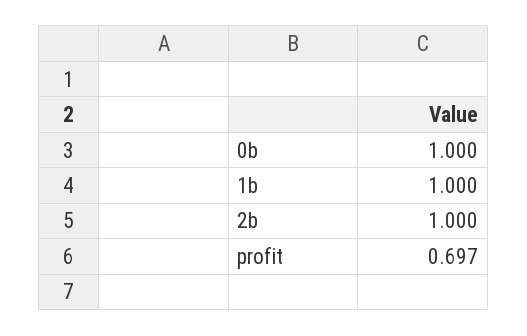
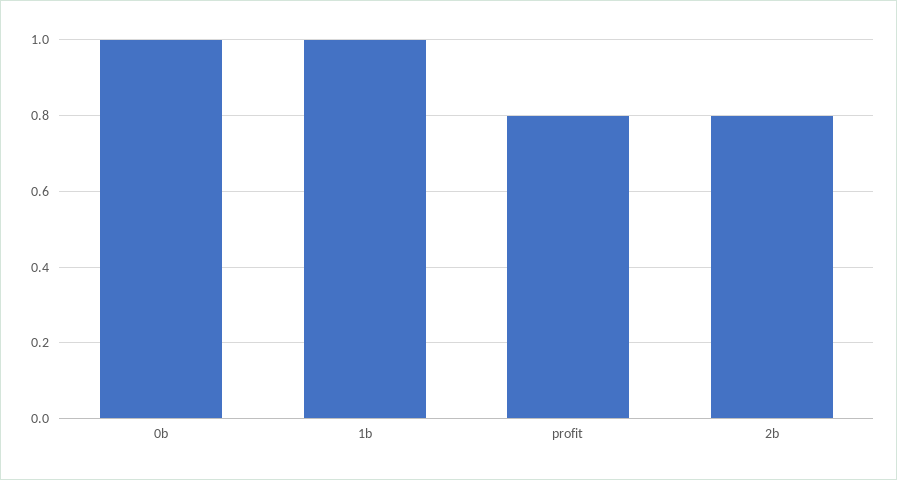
  {
    "0b": 1,
    "1b": 1,
-   "2b": 1,
+   "2b": 0.8,
-   "profit": 0.697
+   "profit": 0.8
  }

